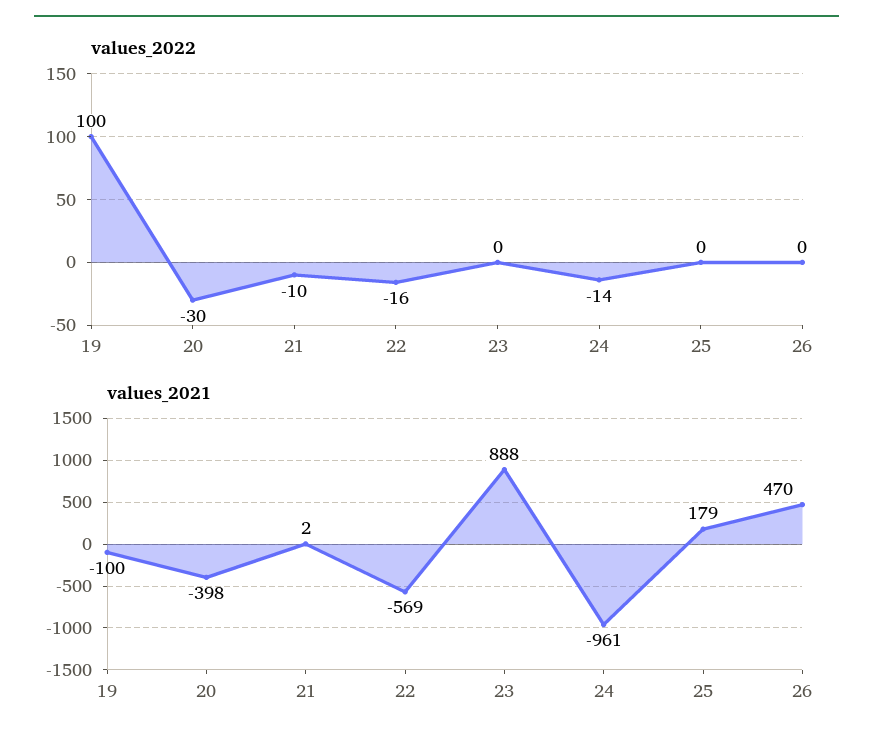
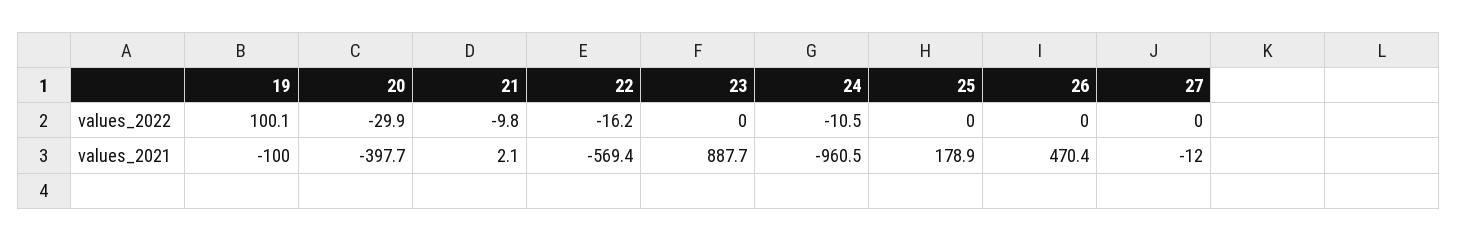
  {
    "values_2022": {
      "19": 100.1,
      "20": -29.9,
      "21": -9.8,
      "22": -16.2,
      "23": 0,
-     "24": -14,
+     "24": -10.5,
      "25": 0,
-     "26": 0
+     "26": 0,
+     "27": 0
    },
    "values_2021": {
      "19": -100,
      "20": -397.7,
      "21": 2.1,
      "22": -569.4,
      "23": 887.7,
      "24": -960.5,
      "25": 178.9,
-     "26": 470.4
+     "26": 470.4,
+     "27": -12
    }
  }

